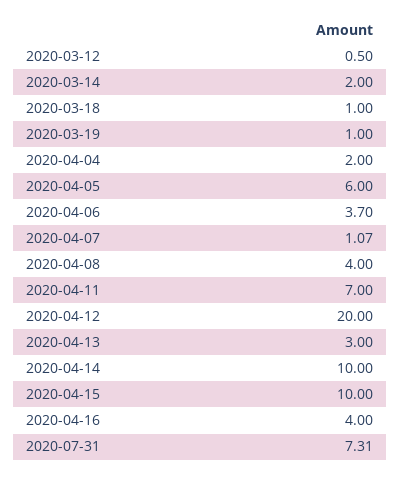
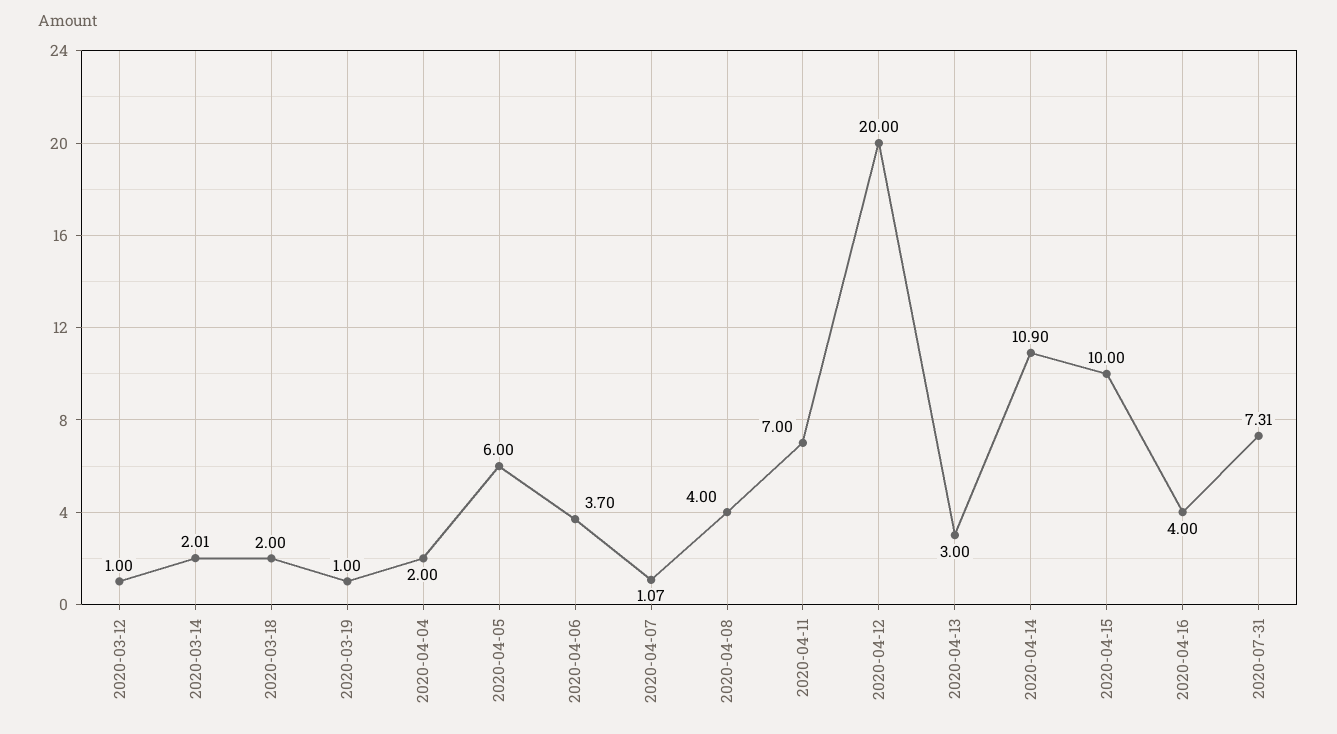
  {
-   "2020-03-12": 0.5,
+   "2020-03-12": 1,
-   "2020-03-14": 2,
+   "2020-03-14": 2.01,
-   "2020-03-18": 1,
+   "2020-03-18": 2,
    "2020-03-19": 1,
    "2020-04-04": 2,
    "2020-04-05": 6,
    "2020-04-06": 3.7,
    "2020-04-07": 1.07,
    "2020-04-08": 4,
    "2020-04-11": 7,
    "2020-04-12": 20,
    "2020-04-13": 3,
-   "2020-04-14": 10,
+   "2020-04-14": 10.9,
    "2020-04-15": 10,
    "2020-04-16": 4,
    "2020-07-31": 7.31
  }

